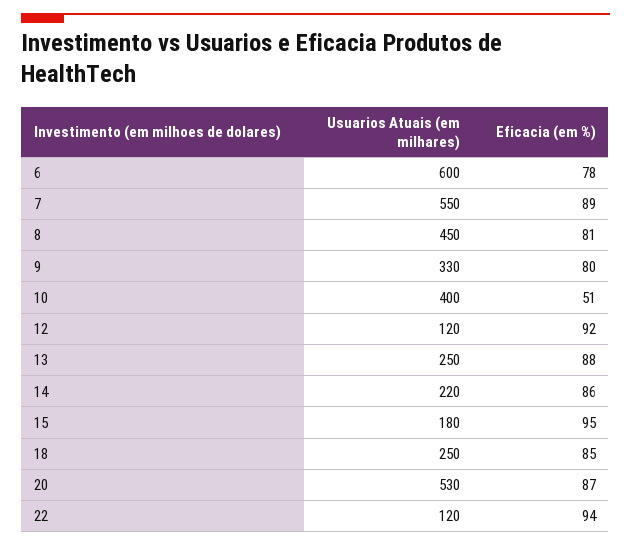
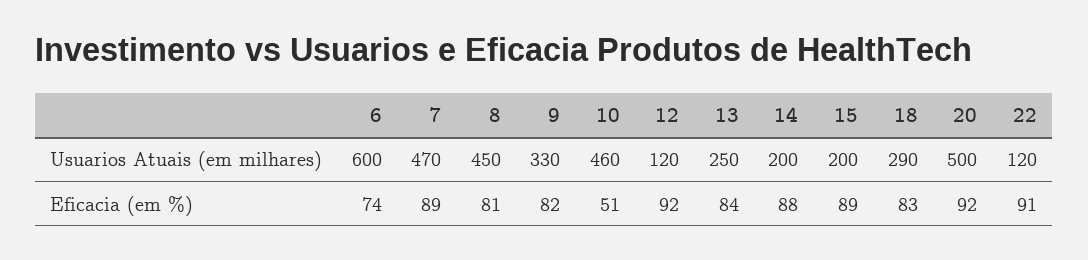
  {
    "Usuarios Atuais (em milhares)": {
      "6": 600,
-     "7": 550,
+     "7": 470,
      "8": 450,
      "9": 330,
-     "10": 400,
+     "10": 460,
      "12": 120,
      "13": 250,
-     "14": 220,
+     "14": 200,
-     "15": 180,
+     "15": 200,
-     "18": 250,
+     "18": 290,
-     "20": 530,
+     "20": 500,
      "22": 120
    },
    "Eficacia (em %)": {
-     "6": 78,
+     "6": 74,
      "7": 89,
      "8": 81,
-     "9": 80,
+     "9": 82,
      "10": 51,
      "12": 92,
-     "13": 88,
+     "13": 84,
-     "14": 86,
+     "14": 88,
-     "15": 95,
+     "15": 89,
-     "18": 85,
+     "18": 83,
-     "20": 87,
+     "20": 92,
-     "22": 94
+     "22": 91
    }
  }

